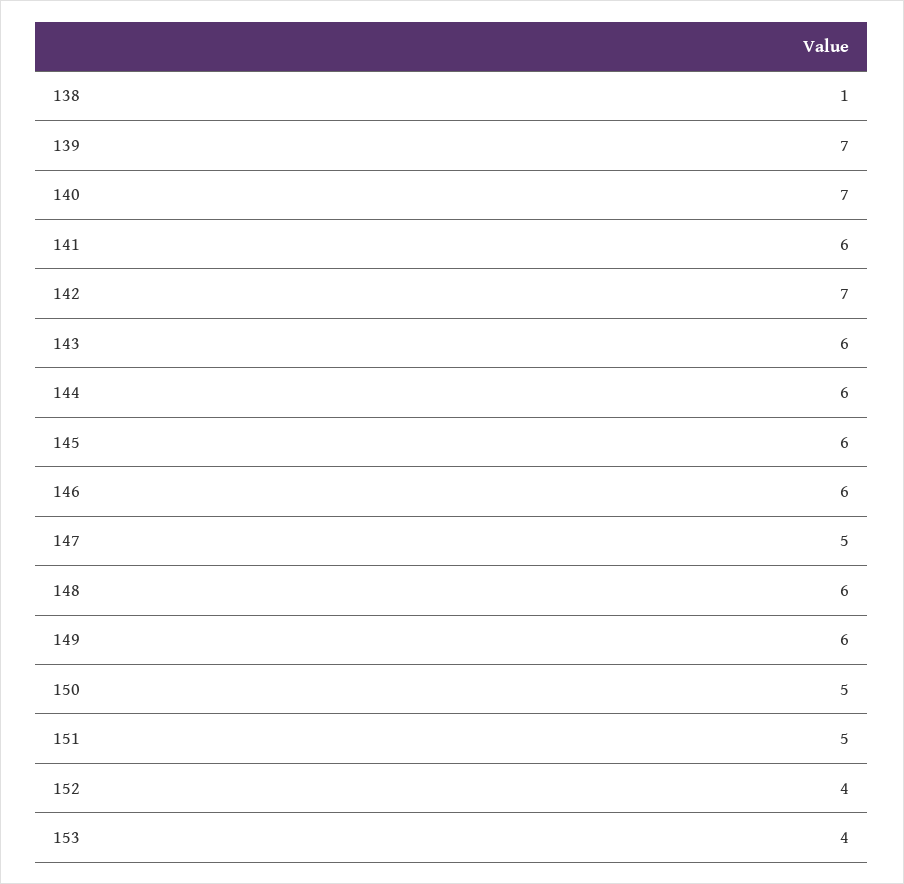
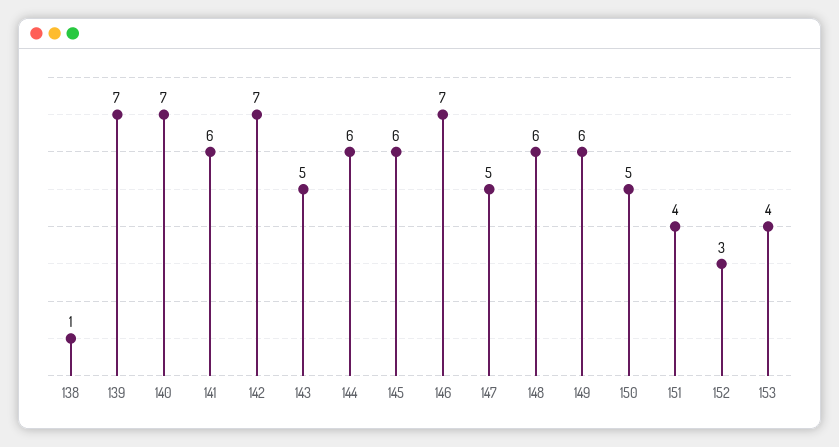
  {
    "138": 1,
    "139": 7,
    "140": 7,
    "141": 6,
    "142": 7,
-   "143": 6,
+   "143": 5,
    "144": 6,
    "145": 6,
-   "146": 6,
+   "146": 7,
    "147": 5,
    "148": 6,
    "149": 6,
    "150": 5,
-   "151": 5,
+   "151": 4,
-   "152": 4,
+   "152": 3,
    "153": 4
  }

